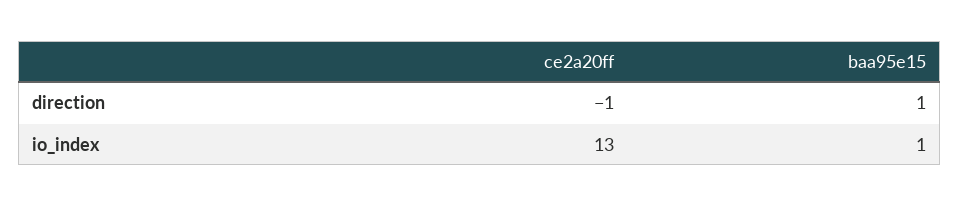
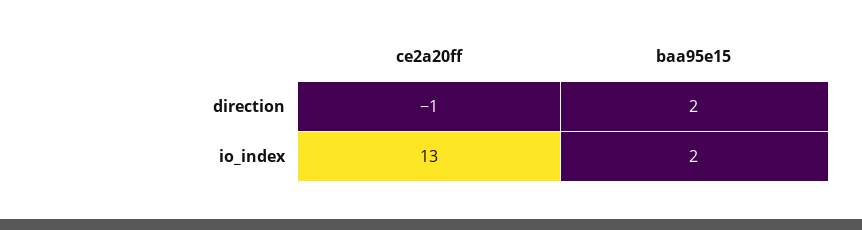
  {
    "ce2a20ff": {
      "direction": -1,
      "io_index": 13
    },
    "baa95e15": {
-     "direction": 1,
+     "direction": 2,
-     "io_index": 1
+     "io_index": 2
    }
  }

